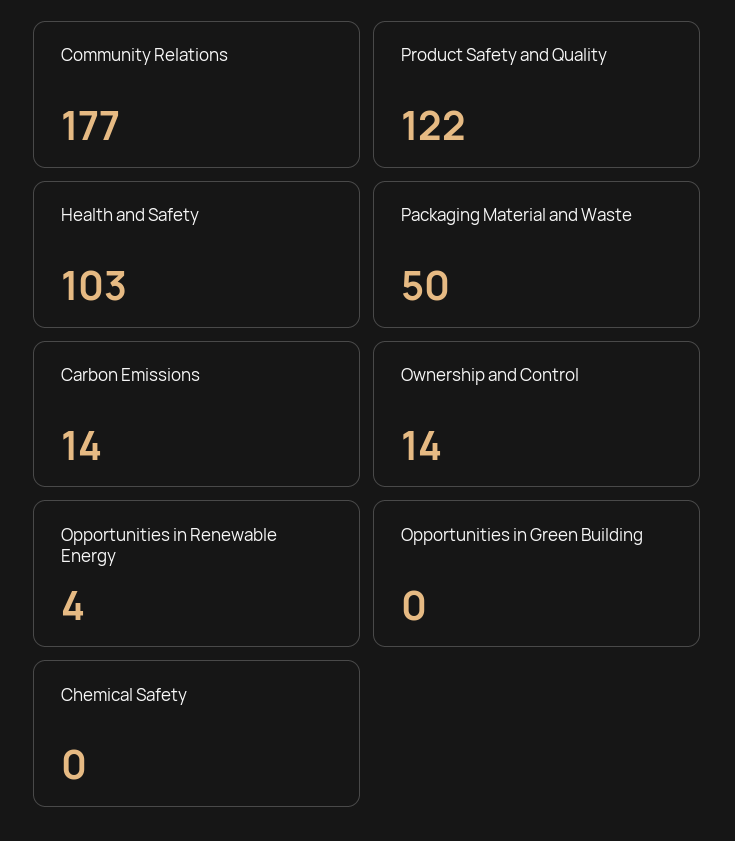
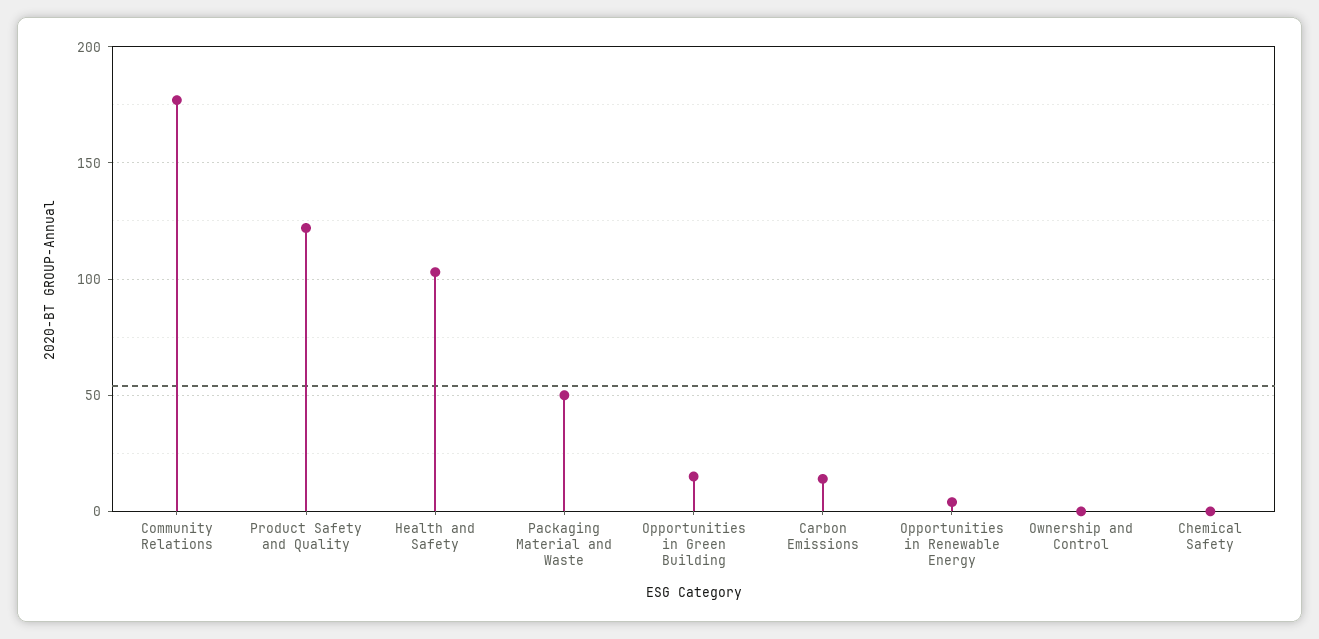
  {
    "Community Relations": 177,
    "Product Safety and Quality": 122,
    "Health and Safety": 103,
    "Packaging Material and Waste": 50,
    "Carbon Emissions": 14,
-   "Ownership and Control": 14,
+   "Ownership and Control": 0,
    "Opportunities in Renewable Energy": 4,
-   "Opportunities in Green Building": 0,
+   "Opportunities in Green Building": 15,
    "Chemical Safety": 0
  }

